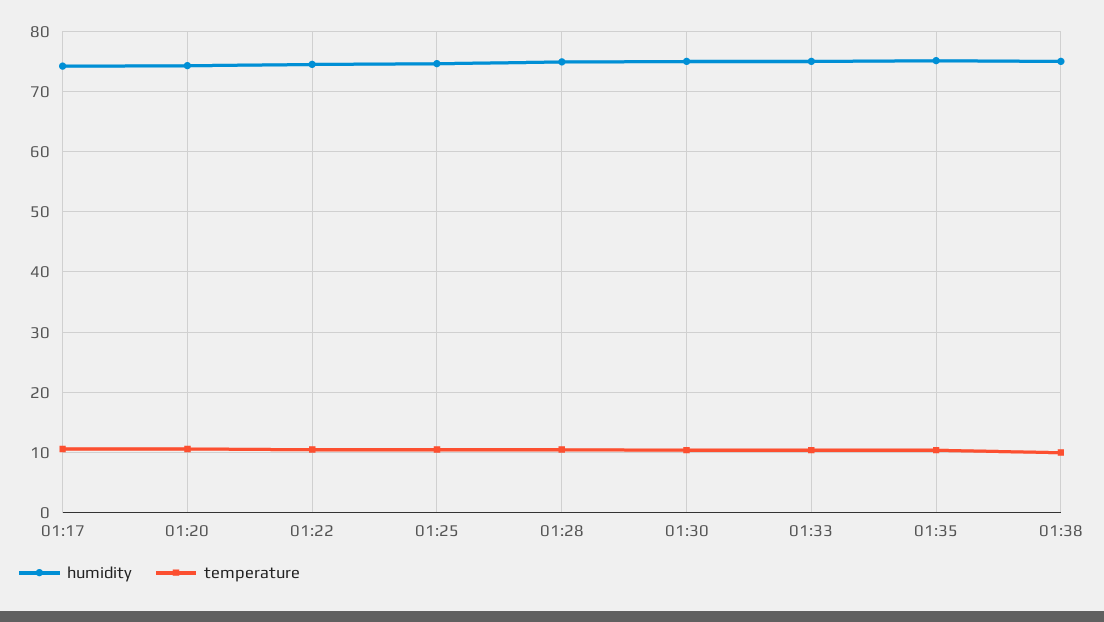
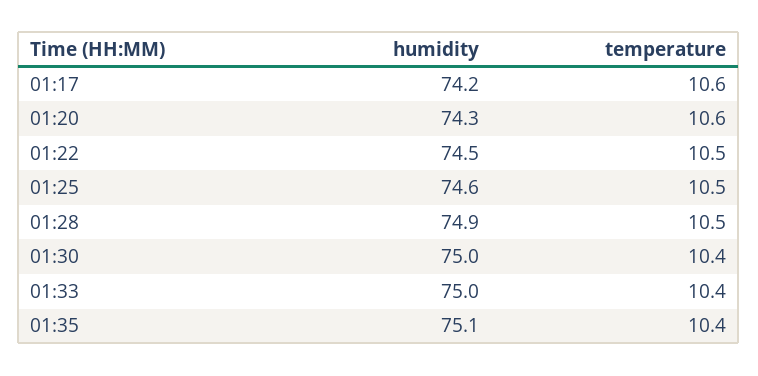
  {
    "humidity": {
      "01:17": 74.2,
      "01:20": 74.3,
      "01:22": 74.5,
      "01:25": 74.6,
      "01:28": 74.9,
      "01:30": 75,
      "01:33": 75,
-     "01:35": 75.1,
+     "01:35": 75.1
-     "01:38": 75
    },
    "temperature": {
      "01:17": 10.6,
      "01:20": 10.6,
      "01:22": 10.5,
      "01:25": 10.5,
      "01:28": 10.5,
      "01:30": 10.4,
      "01:33": 10.4,
-     "01:35": 10.4,
+     "01:35": 10.4
-     "01:38": 10
    }
  }

